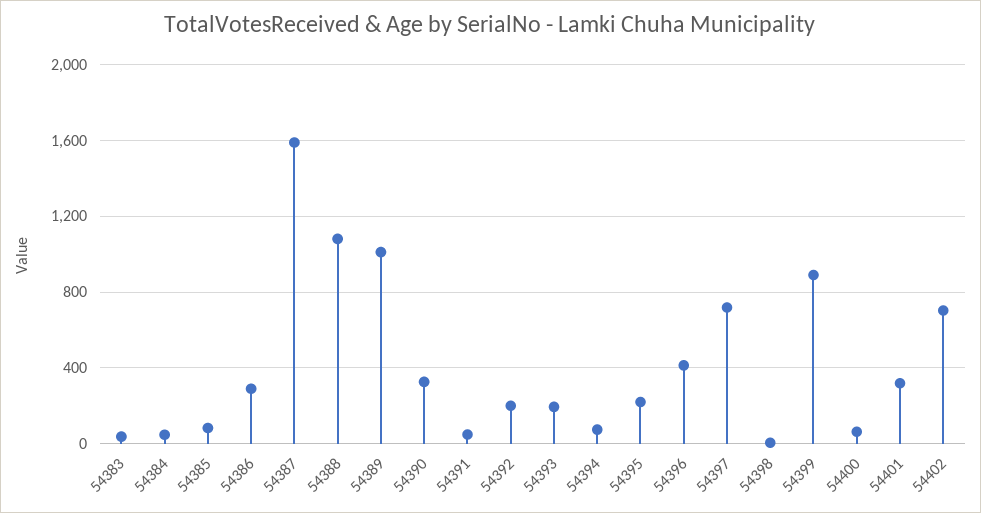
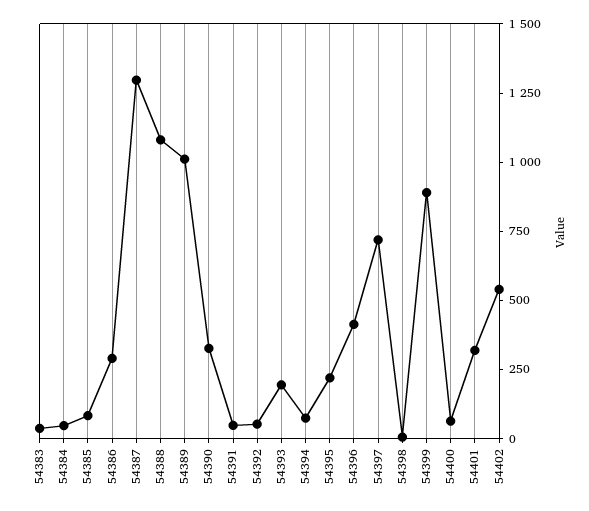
  {
    "54383": 50,
    "54384": 50,
    "54385": 100,
    "54386": 300,
-   "54387": 1600,
+   "54387": 1300,
    "54388": 1100,
    "54389": 1000,
    "54390": 350,
    "54391": 50,
-   "54392": 200,
+   "54392": 50,
    "54393": 200,
    "54394": 50,
    "54395": 200,
    "54396": 400,
    "54397": 700,
    "54398": 0,
    "54399": 900,
    "54400": 50,
    "54401": 300,
-   "54402": 700
+   "54402": 550
  }

